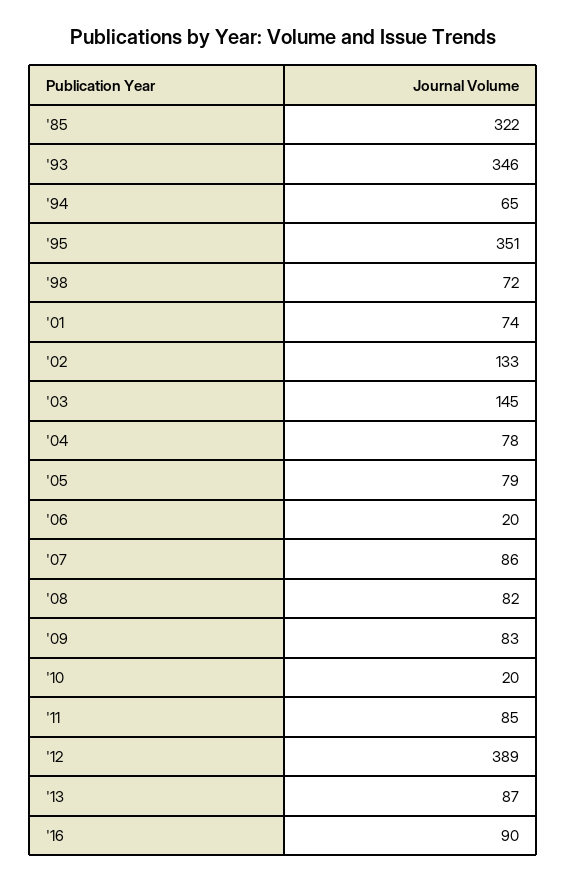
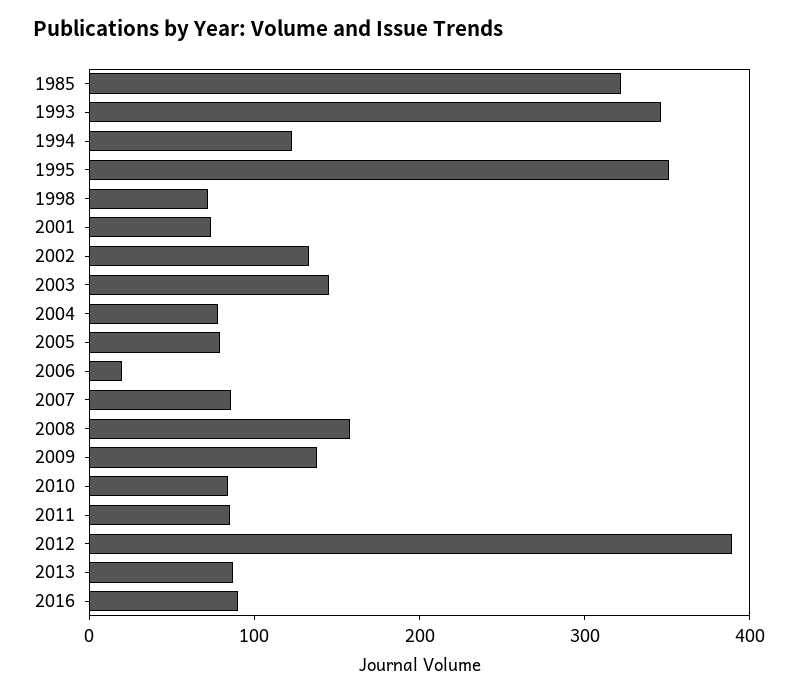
  {
    "'85": 322,
    "'93": 346,
-   "'94": 65,
+   "'94": 120,
    "'95": 351,
    "'98": 72,
    "'01": 74,
    "'02": 133,
    "'03": 145,
    "'04": 78,
    "'05": 79,
    "'06": 20,
    "'07": 86,
-   "'08": 82,
+   "'08": 160,
-   "'09": 83,
+   "'09": 140,
-   "'10": 20,
+   "'10": 80,
    "'11": 85,
    "'12": 389,
    "'13": 87,
    "'16": 90
  }

